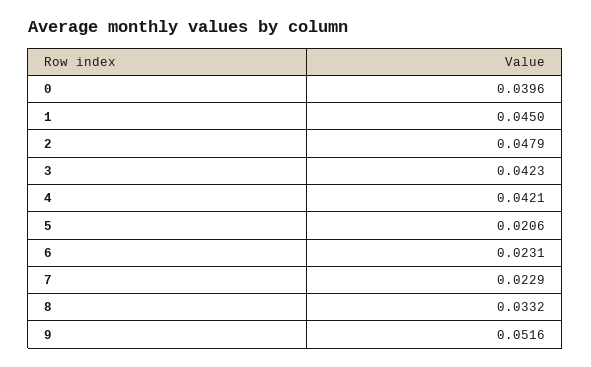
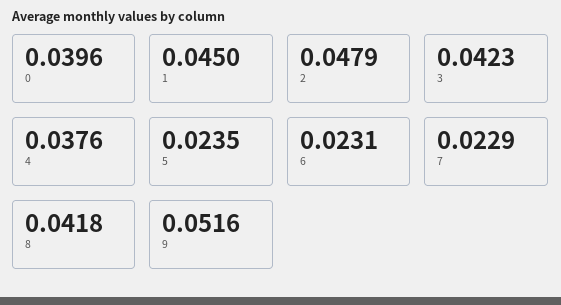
  {
    "0": 0.0396,
    "1": 0.045,
    "2": 0.0479,
    "3": 0.0423,
-   "4": 0.0421,
+   "4": 0.0376,
-   "5": 0.0206,
+   "5": 0.0235,
    "6": 0.0231,
    "7": 0.0229,
-   "8": 0.0332,
+   "8": 0.0418,
    "9": 0.0516
  }

